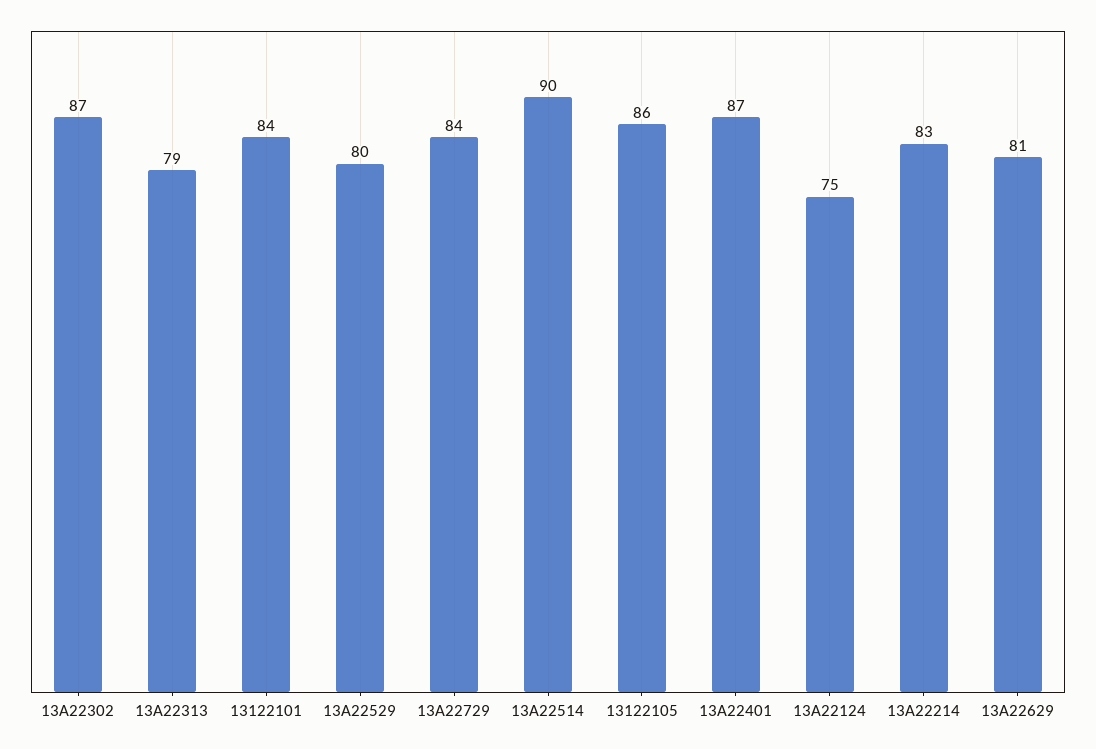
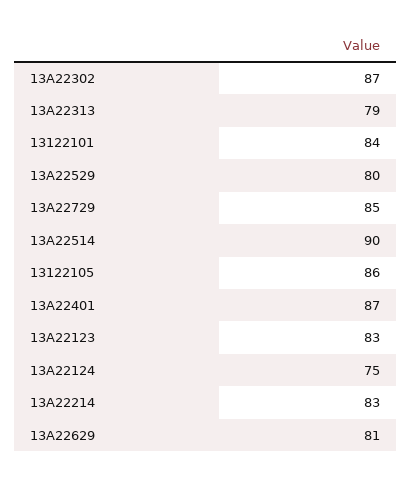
  {
    "13A22302": 87,
    "13A22313": 79,
    "13122101": 84,
    "13A22529": 80,
-   "13A22729": 84,
+   "13A22729": 85,
    "13A22514": 90,
    "13122105": 86,
    "13A22401": 87,
    "13A22124": 75,
    "13A22214": 83,
-   "13A22629": 81
+   "13A22629": 81,
+   "13A22123": 83
  }

